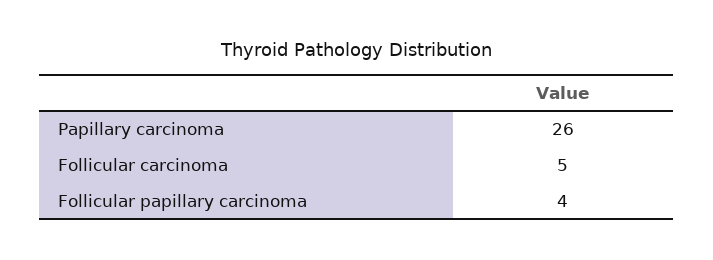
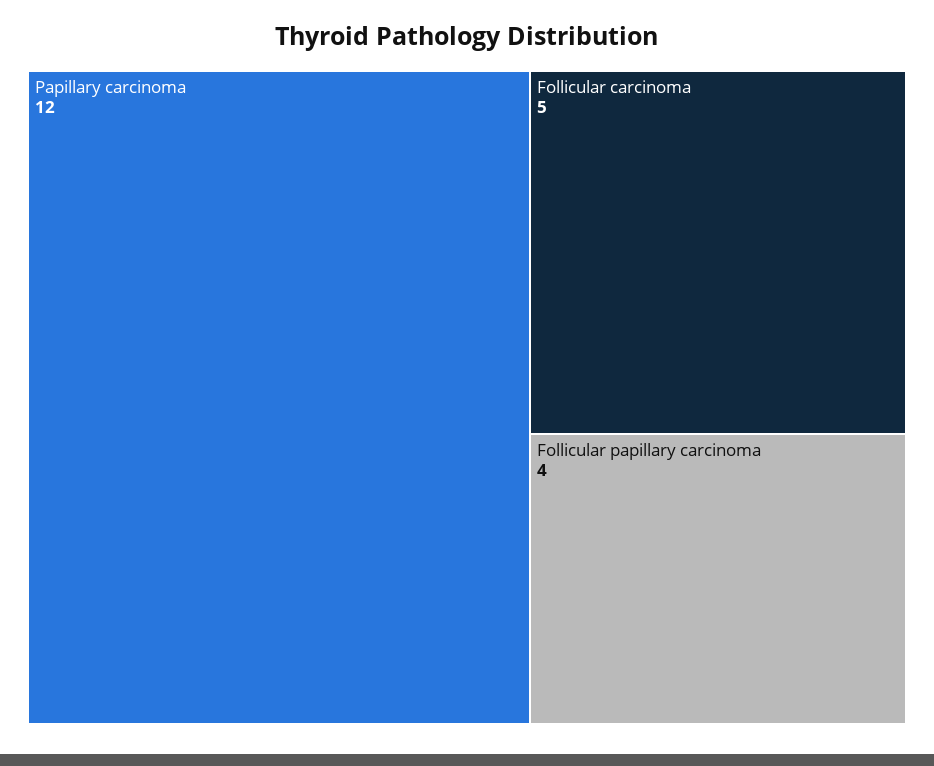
  {
-   "Papillary carcinoma": 26,
+   "Papillary carcinoma": 12,
    "Follicular carcinoma": 5,
    "Follicular papillary carcinoma": 4
  }

